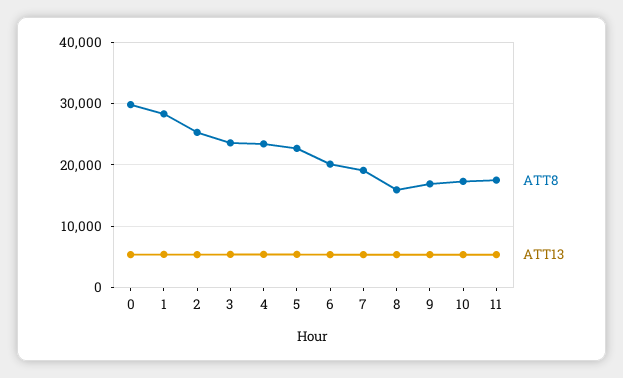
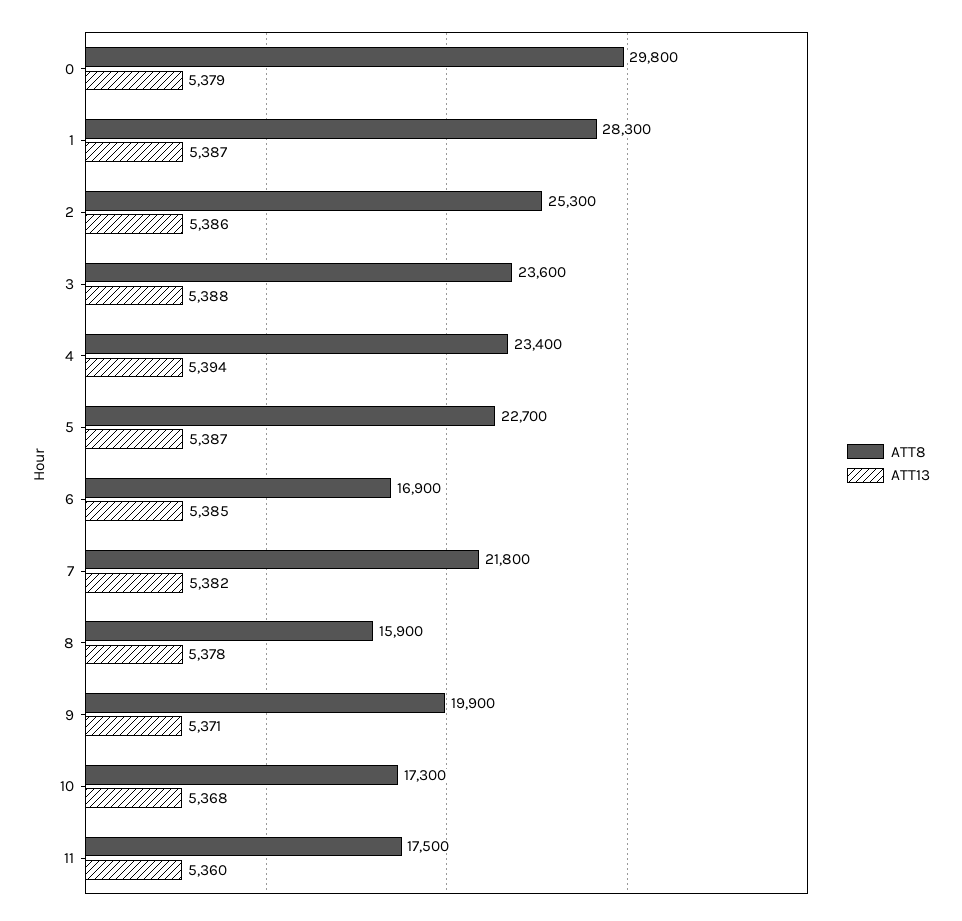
  {
    "ATT8": {
      "0": 29800,
      "1": 28300,
      "2": 25300,
      "3": 23600,
      "4": 23400,
      "5": 22700,
-     "6": 20000,
+     "6": 16900,
-     "7": 19000,
+     "7": 21800,
      "8": 15900,
-     "9": 17000,
+     "9": 19900,
      "10": 17300,
      "11": 17500
    },
    "ATT13": {
      "0": 5379,
      "1": 5387,
      "2": 5386,
      "3": 5388,
      "4": 5394,
      "5": 5387,
      "6": 5385,
      "7": 5382,
      "8": 5378,
      "9": 5371,
      "10": 5368,
      "11": 5360
    }
  }

